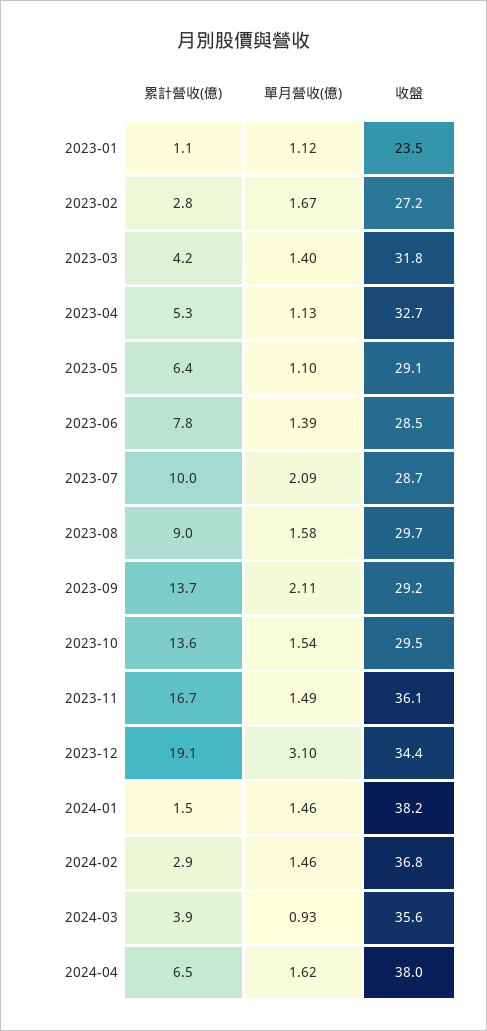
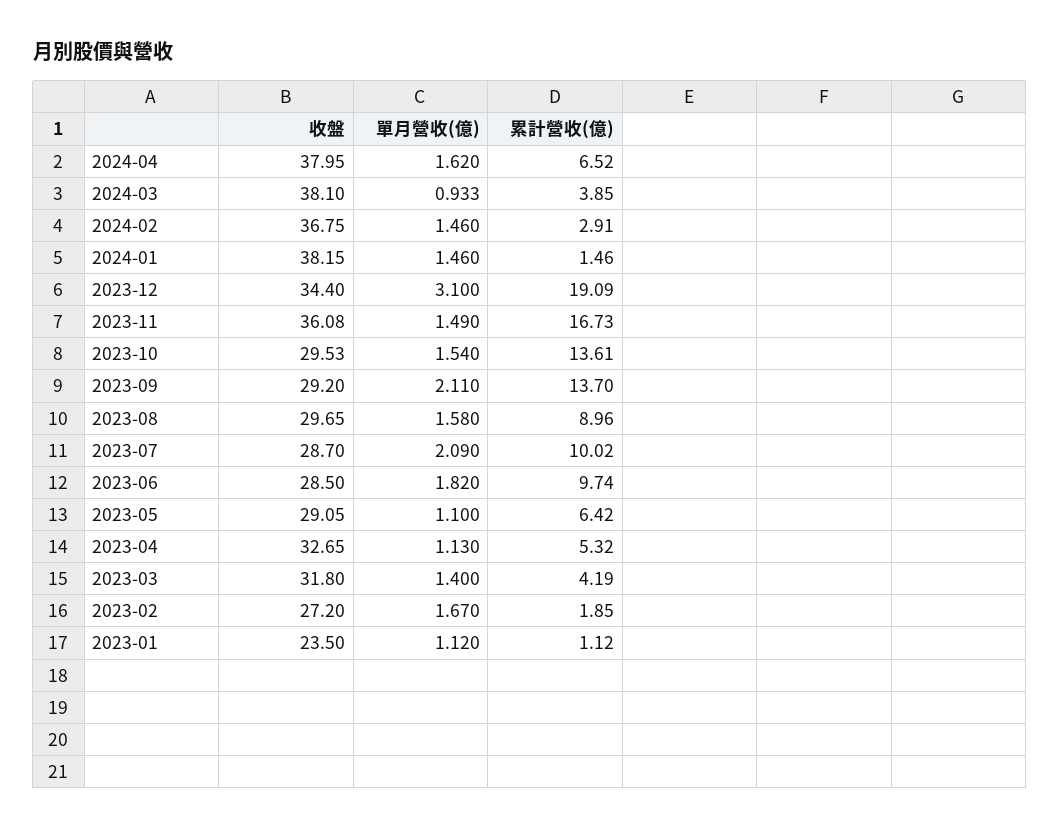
  {
    "累計營收(億)": {
      "2023-01": 1.12,
-     "2023-02": 2.8,
+     "2023-02": 1.85,
      "2023-03": 4.19,
      "2023-04": 5.32,
      "2023-05": 6.42,
-     "2023-06": 7.8,
+     "2023-06": 9.74,
      "2023-07": 10.02,
      "2023-08": 8.96,
      "2023-09": 13.7,
      "2023-10": 13.61,
      "2023-11": 16.73,
      "2023-12": 19.09,
      "2024-01": 1.46,
      "2024-02": 2.91,
      "2024-03": 3.85,
      "2024-04": 6.52
    },
    "單月營收(億)": {
      "2023-01": 1.12,
      "2023-02": 1.67,
      "2023-03": 1.4,
      "2023-04": 1.13,
      "2023-05": 1.1,
-     "2023-06": 1.39,
+     "2023-06": 1.82,
      "2023-07": 2.09,
      "2023-08": 1.58,
      "2023-09": 2.11,
      "2023-10": 1.54,
      "2023-11": 1.49,
      "2023-12": 3.1,
      "2024-01": 1.46,
      "2024-02": 1.46,
      "2024-03": 0.933,
      "2024-04": 1.62
    },
    "收盤": {
      "2023-01": 23.5,
      "2023-02": 27.2,
      "2023-03": 31.8,
      "2023-04": 32.65,
      "2023-05": 29.05,
      "2023-06": 28.5,
      "2023-07": 28.7,
      "2023-08": 29.65,
      "2023-09": 29.2,
      "2023-10": 29.53,
      "2023-11": 36.08,
      "2023-12": 34.4,
      "2024-01": 38.15,
      "2024-02": 36.75,
-     "2024-03": 35.6,
+     "2024-03": 38.1,
      "2024-04": 37.95
    }
  }

